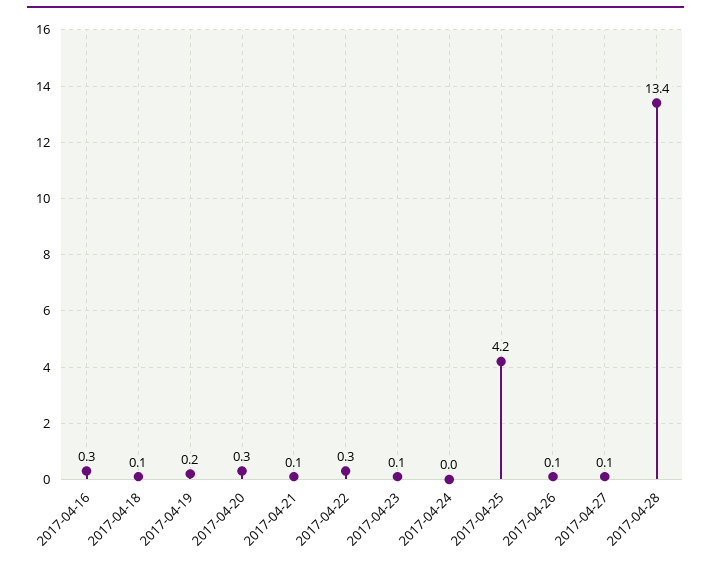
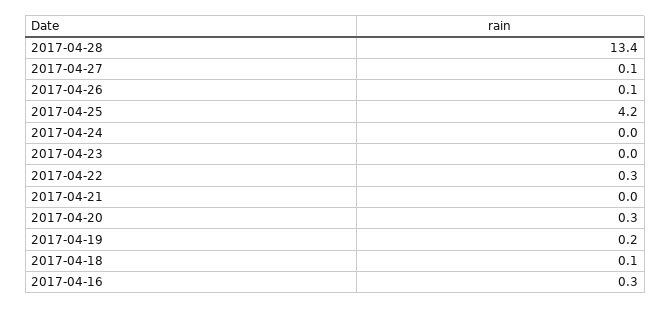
  {
    "2017-04-16": 0.3,
    "2017-04-18": 0.1,
    "2017-04-19": 0.2,
    "2017-04-20": 0.3,
-   "2017-04-21": 0.1,
+   "2017-04-21": 0,
    "2017-04-22": 0.3,
-   "2017-04-23": 0.1,
+   "2017-04-23": 0,
    "2017-04-24": 0,
    "2017-04-25": 4.2,
    "2017-04-26": 0.1,
    "2017-04-27": 0.1,
    "2017-04-28": 13.4
  }

